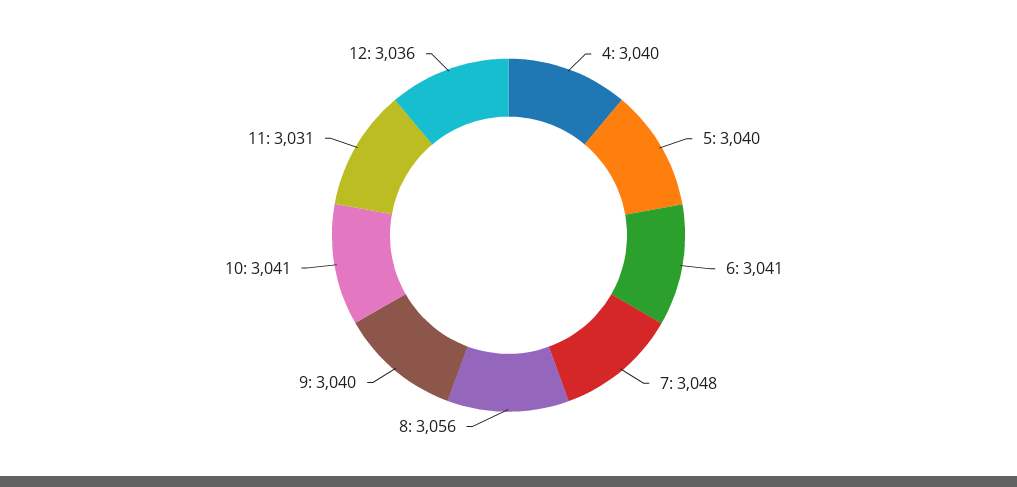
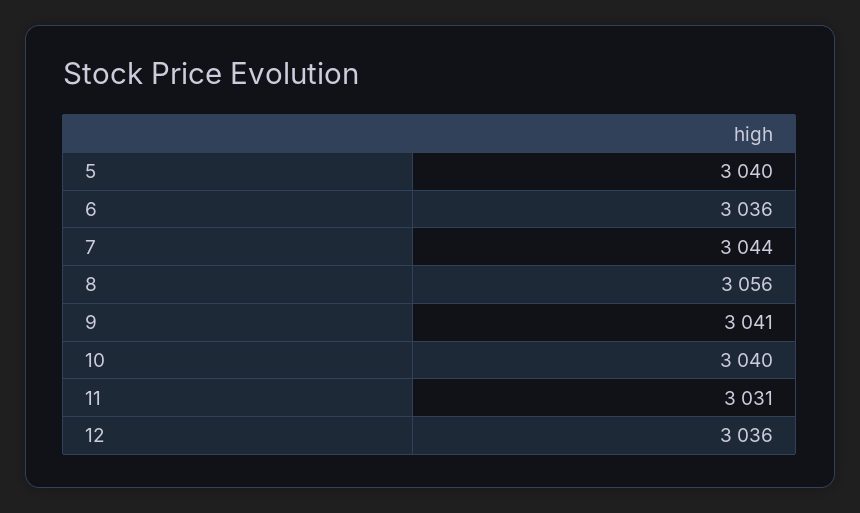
  {
-   "4": 3040,
    "5": 3040,
-   "6": 3041,
+   "6": 3036,
-   "7": 3048,
+   "7": 3044,
    "8": 3056,
-   "9": 3040,
+   "9": 3041,
-   "10": 3041,
+   "10": 3040,
    "11": 3031,
    "12": 3036
  }

